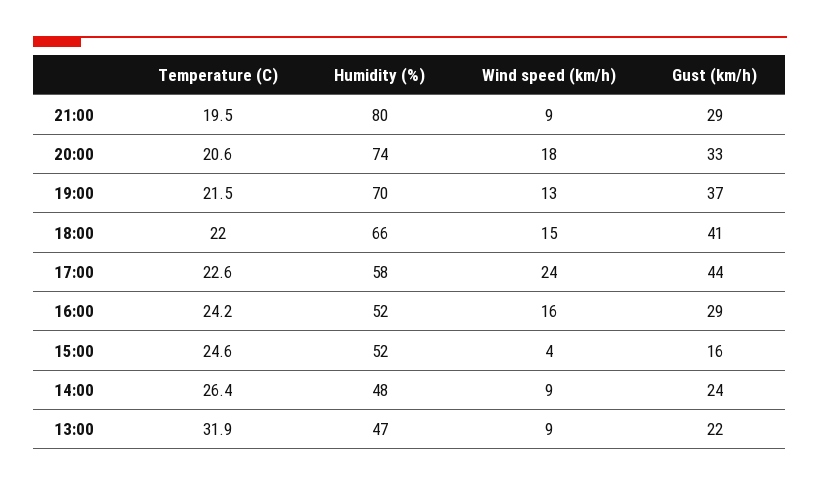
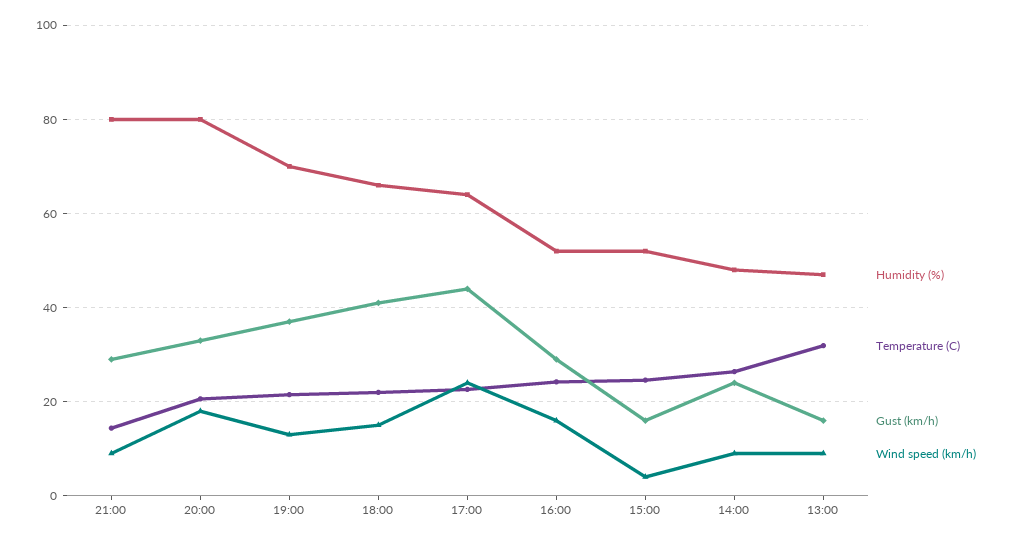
  {
    "Temperature (C)": {
-     "21:00": 19.5,
+     "21:00": 14,
      "20:00": 20.6,
      "19:00": 21.5,
      "18:00": 22,
      "17:00": 22.6,
      "16:00": 24.2,
      "15:00": 24.6,
      "14:00": 26.4,
      "13:00": 31.9
    },
    "Humidity (%)": {
      "21:00": 80,
-     "20:00": 74,
+     "20:00": 80,
      "19:00": 70,
      "18:00": 66,
-     "17:00": 58,
+     "17:00": 64,
      "16:00": 52,
      "15:00": 52,
      "14:00": 48,
      "13:00": 47
    },
    "Wind speed (km/h)": {
      "21:00": 9,
      "20:00": 18,
      "19:00": 13,
      "18:00": 15,
      "17:00": 24,
      "16:00": 16,
      "15:00": 4,
      "14:00": 9,
      "13:00": 9
    },
    "Gust (km/h)": {
      "21:00": 29,
      "20:00": 33,
      "19:00": 37,
      "18:00": 41,
      "17:00": 44,
      "16:00": 29,
      "15:00": 16,
      "14:00": 24,
-     "13:00": 22
+     "13:00": 16
    }
  }

